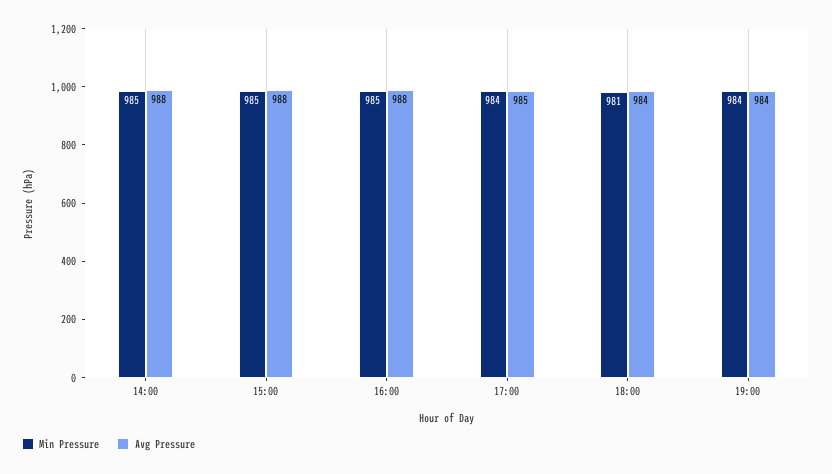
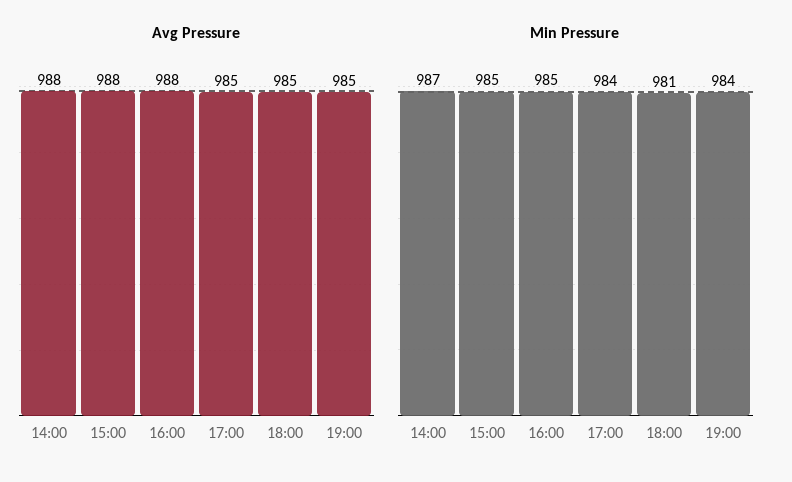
  {
    "Min Pressure": {
-     "14:00": 985,
+     "14:00": 987,
      "15:00": 985,
      "16:00": 985,
      "17:00": 984,
      "18:00": 981,
      "19:00": 984
    },
    "Avg Pressure": {
      "14:00": 988,
      "15:00": 988,
      "16:00": 988,
      "17:00": 985,
-     "18:00": 984,
+     "18:00": 985,
-     "19:00": 984
+     "19:00": 985
    }
  }

